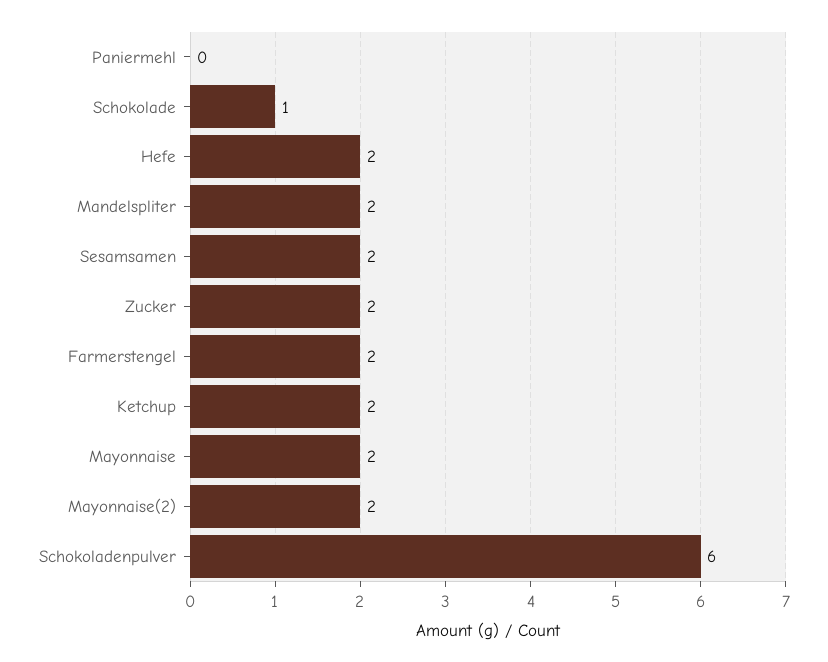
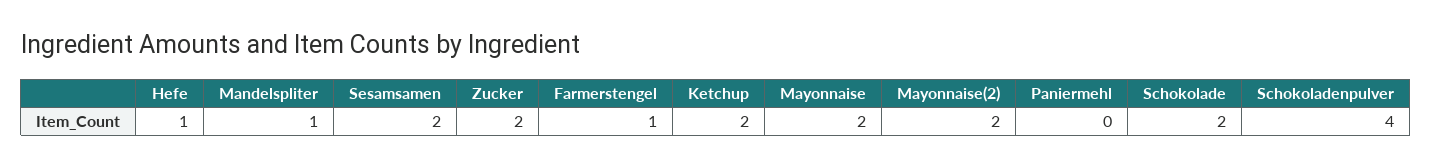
  {
    "Paniermehl": 0,
-   "Schokolade": 1,
+   "Schokolade": 2,
-   "Hefe": 2,
+   "Hefe": 1,
-   "Mandelspliter": 2,
+   "Mandelspliter": 1,
    "Sesamsamen": 2,
    "Zucker": 2,
-   "Farmerstengel": 2,
+   "Farmerstengel": 1,
    "Ketchup": 2,
    "Mayonnaise": 2,
    "Mayonnaise(2)": 2,
-   "Schokoladenpulver": 6
+   "Schokoladenpulver": 4
  }

